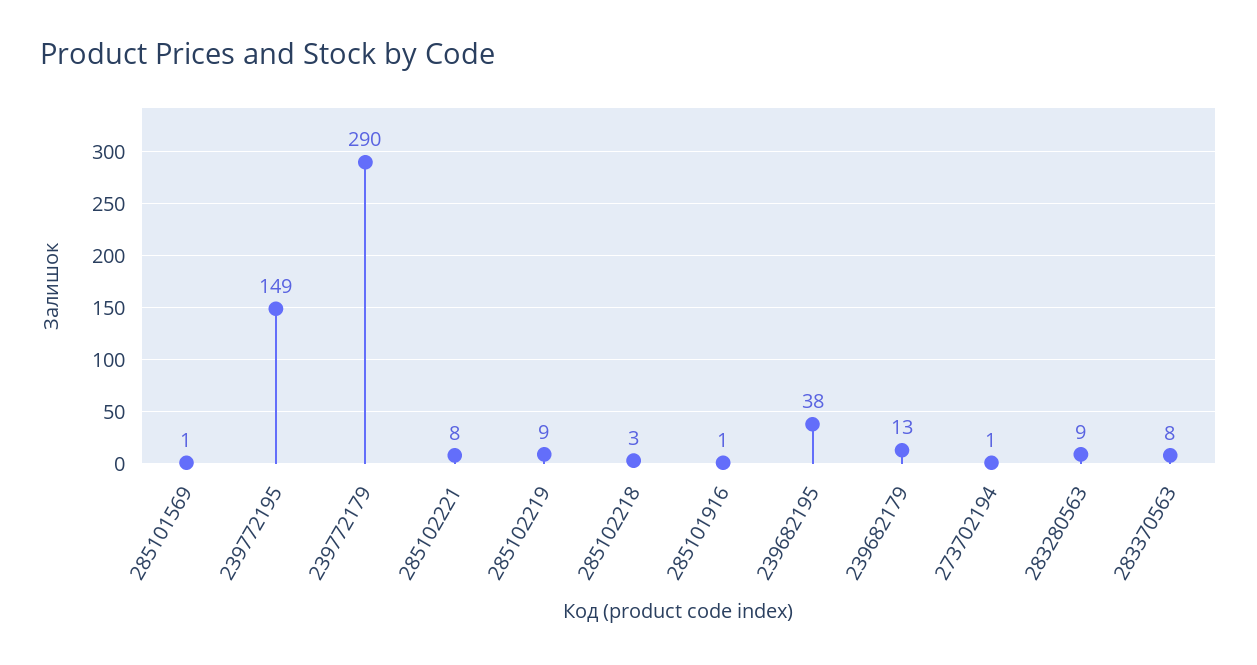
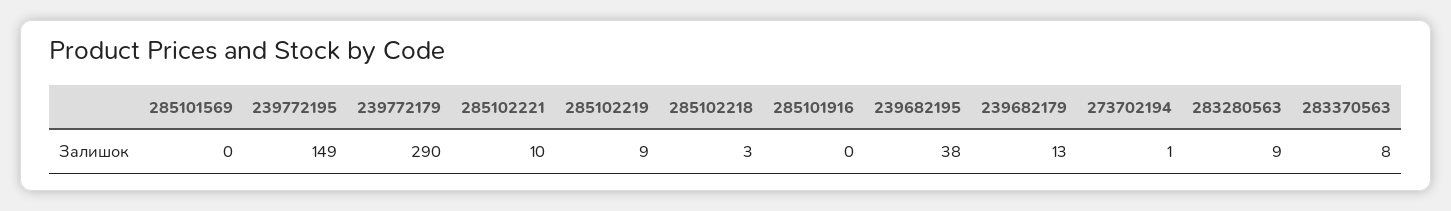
  {
-   "285101569": 1,
+   "285101569": 0,
    "239772195": 149,
    "239772179": 290,
-   "285102221": 8,
+   "285102221": 10,
    "285102219": 9,
    "285102218": 3,
-   "285101916": 1,
+   "285101916": 0,
    "239682195": 38,
    "239682179": 13,
    "273702194": 1,
    "283280563": 9,
    "283370563": 8
  }

